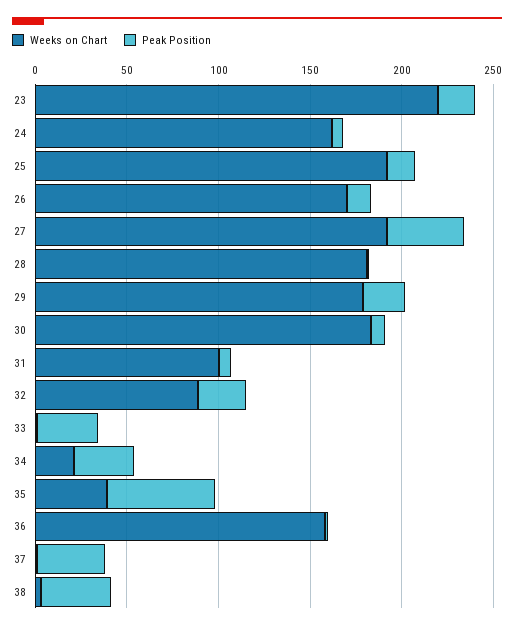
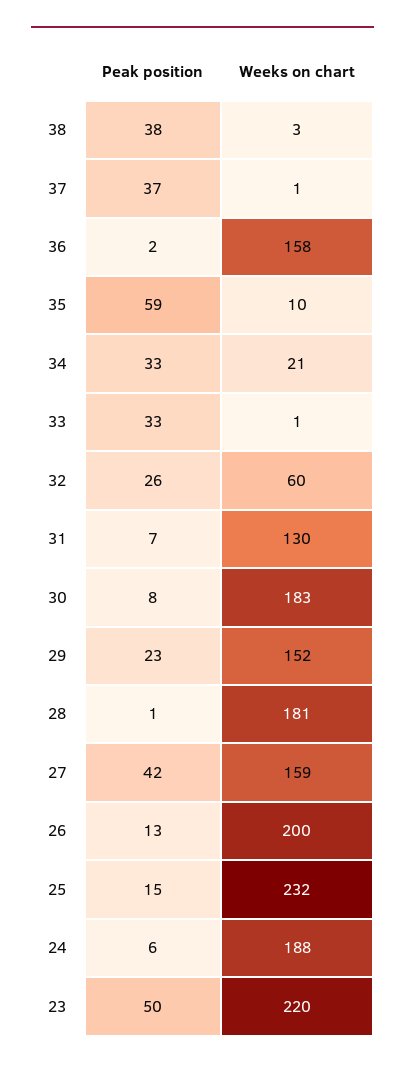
  {
    "Weeks on Chart": {
      "23": 220,
-     "24": 160,
+     "24": 188,
-     "25": 190,
+     "25": 232,
-     "26": 170,
+     "26": 200,
-     "27": 190,
+     "27": 159,
      "28": 181,
-     "29": 180,
+     "29": 152,
      "30": 183,
-     "31": 100,
+     "31": 130,
-     "32": 90,
+     "32": 60,
      "33": 1,
      "34": 21,
-     "35": 40,
+     "35": 10,
      "36": 158,
      "37": 1,
      "38": 3
    },
    "Peak Position": {
-     "23": 20,
+     "23": 50,
      "24": 6,
      "25": 15,
      "26": 13,
      "27": 42,
      "28": 1,
      "29": 23,
      "30": 8,
      "31": 7,
      "32": 26,
      "33": 33,
      "34": 33,
      "35": 59,
      "36": 2,
      "37": 37,
      "38": 38
    }
  }

